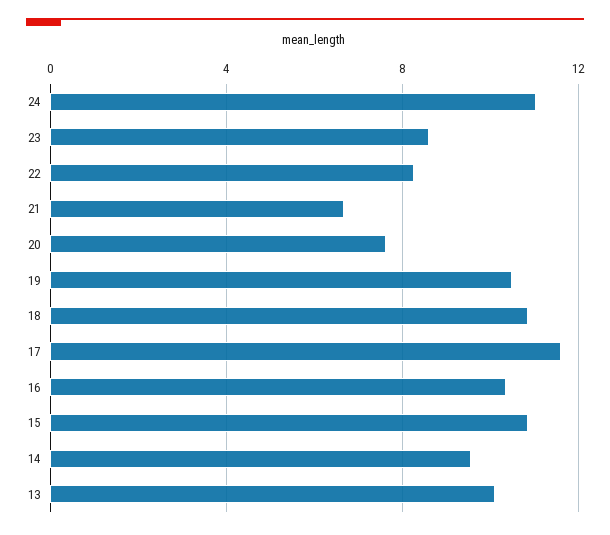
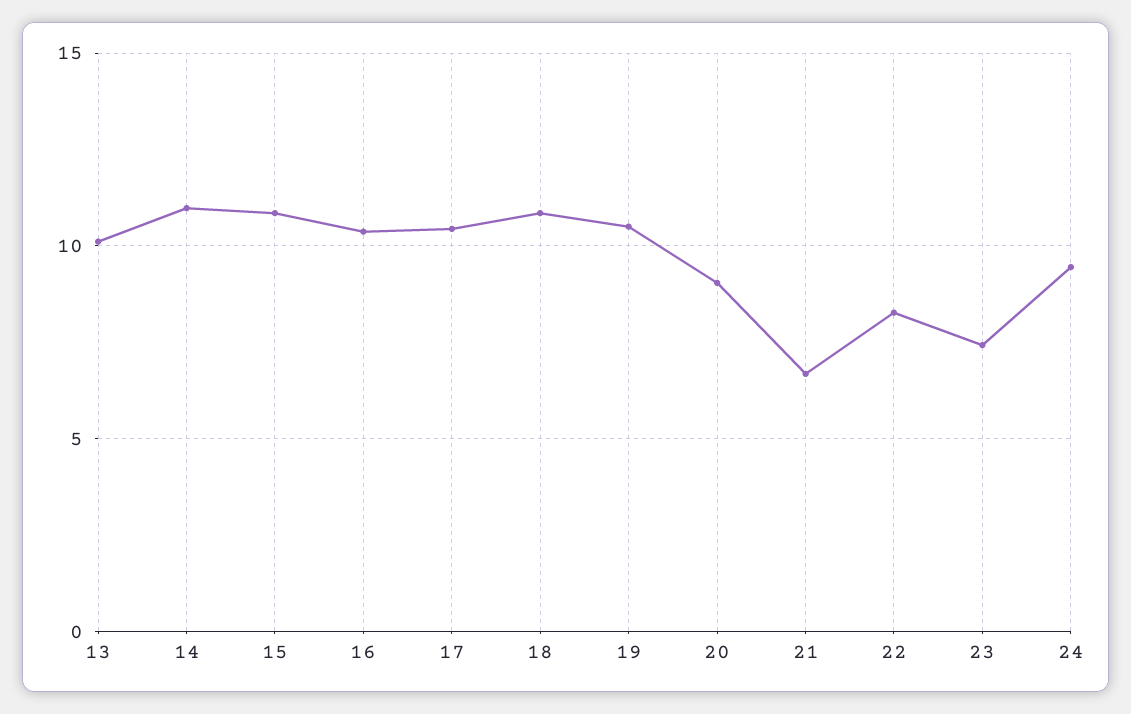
  {
-   "24": 11,
+   "24": 9.5,
-   "23": 8.5,
+   "23": 7.5,
    "22": 8.5,
    "21": 6.5,
-   "20": 7.5,
+   "20": 9,
    "19": 10.5,
    "18": 11,
-   "17": 11.5,
+   "17": 10.5,
    "16": 10.5,
    "15": 11,
-   "14": 9.5,
+   "14": 11,
    "13": 10
  }

